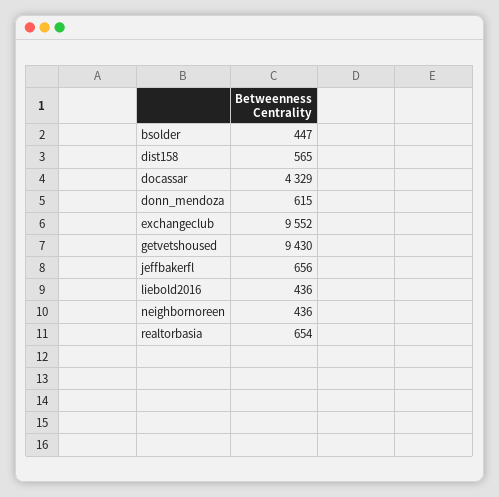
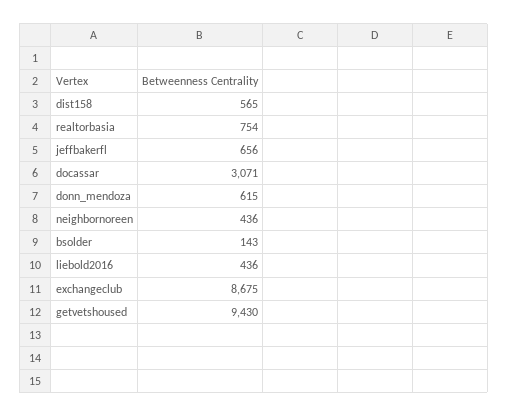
  {
-   "bsolder": 447,
+   "bsolder": 143,
    "dist158": 565,
-   "docassar": 4329,
+   "docassar": 3071,
    "donn_mendoza": 615,
-   "exchangeclub": 9552,
+   "exchangeclub": 8675,
    "getvetshoused": 9430,
    "jeffbakerfl": 656,
    "liebold2016": 436,
    "neighbornoreen": 436,
-   "realtorbasia": 654
+   "realtorbasia": 754
  }

